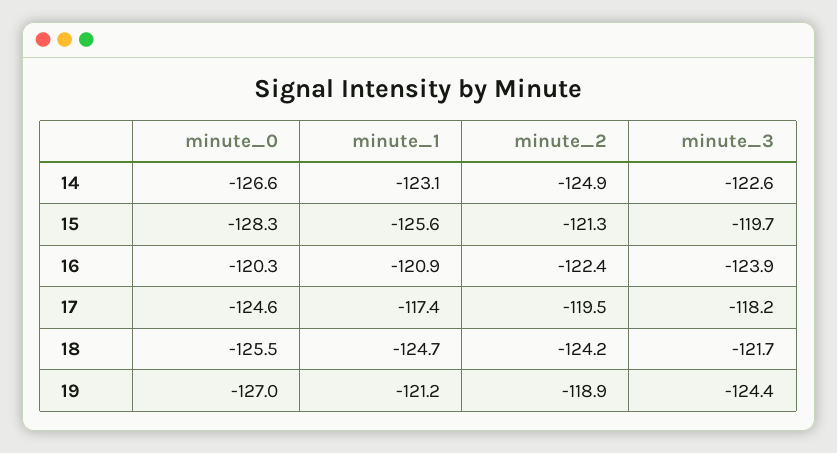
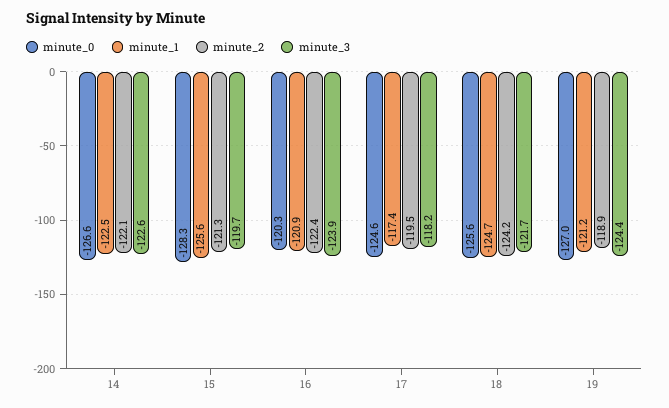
  {
    "minute_0": {
      "14": -126.6,
      "15": -128.3,
      "16": -120.3,
      "17": -124.6,
-     "18": -125.5,
+     "18": -125.6,
      "19": -127
    },
    "minute_1": {
-     "14": -123.1,
+     "14": -122.5,
      "15": -125.6,
      "16": -120.9,
      "17": -117.4,
      "18": -124.7,
      "19": -121.2
    },
    "minute_2": {
-     "14": -124.9,
+     "14": -122.1,
      "15": -121.3,
      "16": -122.4,
      "17": -119.5,
      "18": -124.2,
      "19": -118.9
    },
    "minute_3": {
      "14": -122.6,
      "15": -119.7,
      "16": -123.9,
      "17": -118.2,
      "18": -121.7,
      "19": -124.4
    }
  }

